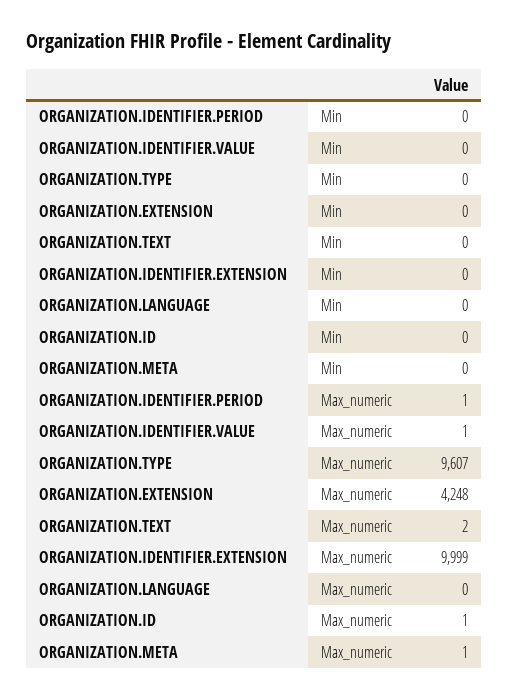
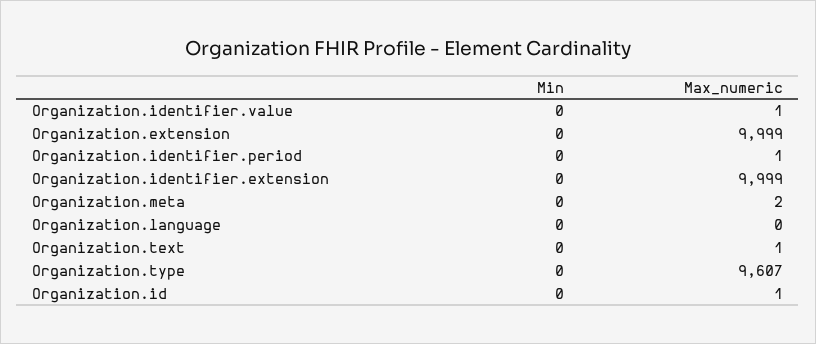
  {
    "ORGANIZATION.IDENTIFIER.PERIOD": {
      "Min": 0,
      "Max_numeric": 1
    },
    "ORGANIZATION.IDENTIFIER.VALUE": {
      "Min": 0,
      "Max_numeric": 1
    },
    "ORGANIZATION.TYPE": {
      "Min": 0,
      "Max_numeric": 9607
    },
    "ORGANIZATION.EXTENSION": {
      "Min": 0,
-     "Max_numeric": 4248
+     "Max_numeric": 9999
    },
    "ORGANIZATION.TEXT": {
      "Min": 0,
-     "Max_numeric": 2
+     "Max_numeric": 1
    },
    "ORGANIZATION.IDENTIFIER.EXTENSION": {
      "Min": 0,
      "Max_numeric": 9999
    },
    "ORGANIZATION.LANGUAGE": {
      "Min": 0,
      "Max_numeric": 0
    },
    "ORGANIZATION.ID": {
      "Min": 0,
      "Max_numeric": 1
    },
    "ORGANIZATION.META": {
      "Min": 0,
-     "Max_numeric": 1
+     "Max_numeric": 2
    }
  }

